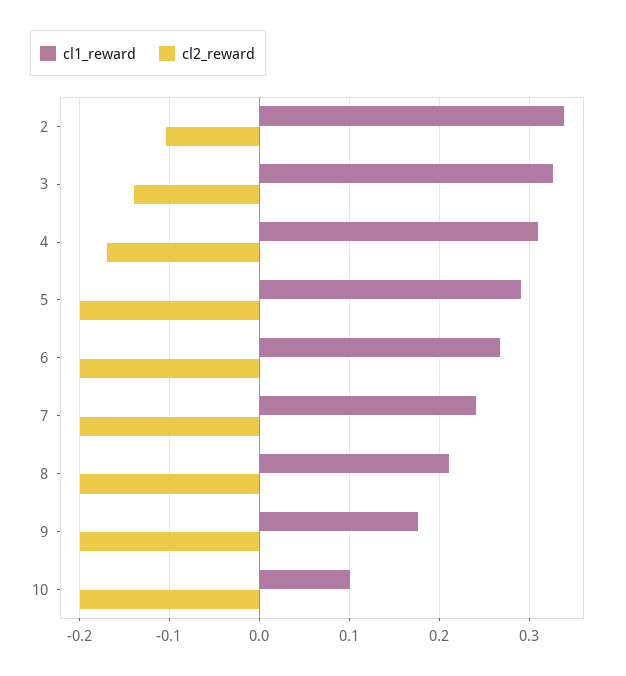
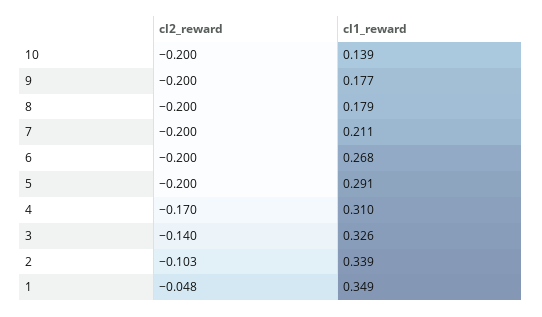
  {
    "cl1_reward": {
      "2": 0.339,
      "3": 0.326,
      "4": 0.31,
      "5": 0.291,
      "6": 0.268,
-     "7": 0.24,
+     "7": 0.211,
-     "8": 0.21,
+     "8": 0.179,
      "9": 0.177,
-     "10": 0.1
+     "10": 0.139,
+     "1": 0.349
    },
    "cl2_reward": {
      "2": -0.103,
      "3": -0.14,
      "4": -0.17,
      "5": -0.2,
      "6": -0.2,
      "7": -0.2,
      "8": -0.2,
      "9": -0.2,
-     "10": -0.2
+     "10": -0.2,
+     "1": -0.048
    }
  }

